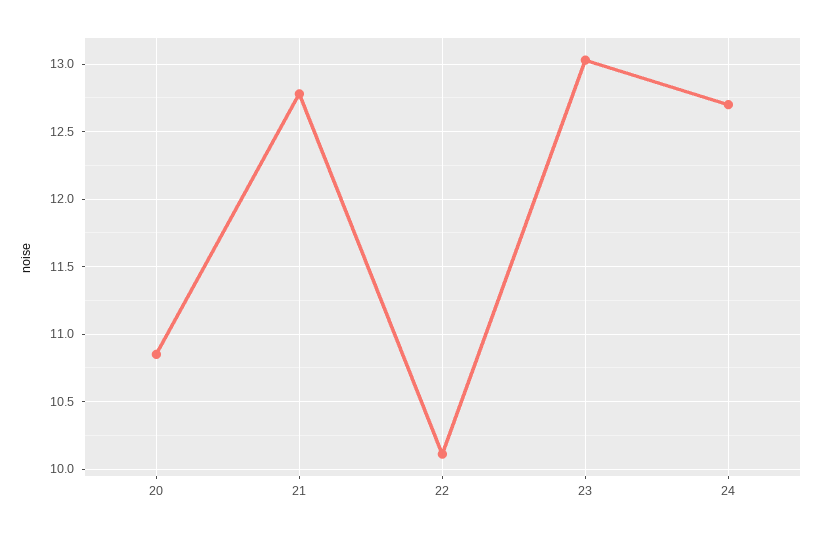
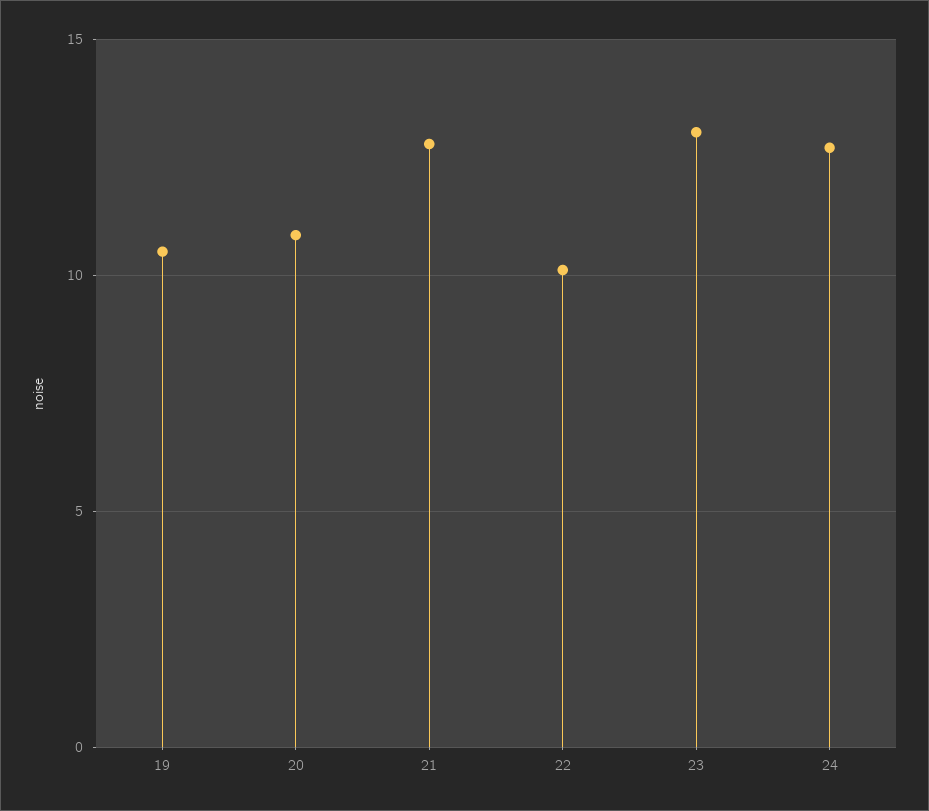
  {
    "20": 10.85,
    "21": 12.8,
    "22": 10.1,
    "23": 13.05,
-   "24": 12.7
+   "24": 12.7,
+   "19": 10.5
  }

